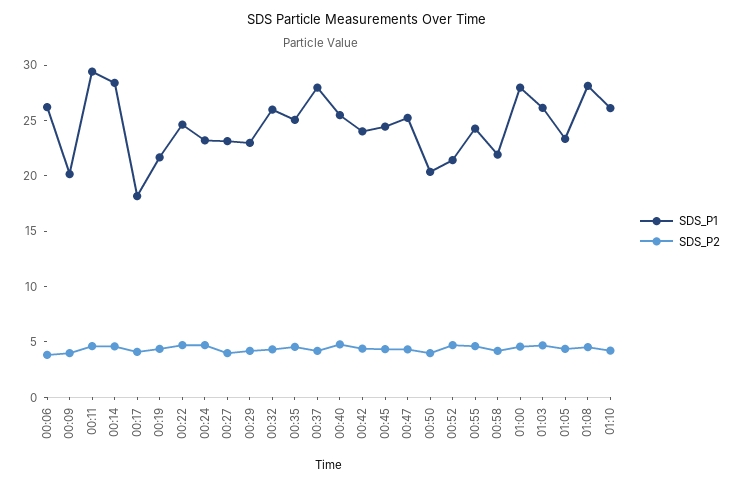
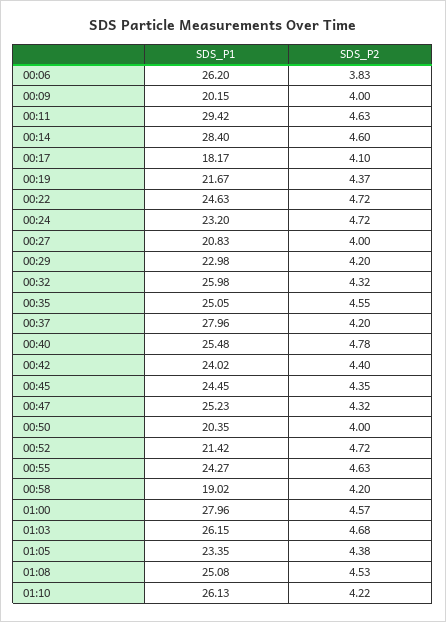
  {
    "SDS_P1": {
      "00:06": 26.2,
      "00:09": 20.15,
      "00:11": 29.42,
      "00:14": 28.4,
      "00:17": 18.17,
      "00:19": 21.67,
      "00:22": 24.63,
      "00:24": 23.2,
-     "00:27": 23,
+     "00:27": 20.83,
      "00:29": 22.98,
      "00:32": 25.98,
      "00:35": 25.05,
      "00:37": 27.96,
      "00:40": 25.48,
      "00:42": 24.02,
      "00:45": 24.45,
      "00:47": 25.23,
      "00:50": 20.35,
      "00:52": 21.42,
      "00:55": 24.27,
-     "00:58": 22,
+     "00:58": 19.02,
      "01:00": 27.96,
      "01:03": 26.15,
      "01:05": 23.35,
-     "01:08": 28,
+     "01:08": 25.08,
      "01:10": 26.13
    },
    "SDS_P2": {
      "00:06": 3.83,
      "00:09": 4,
      "00:11": 4.63,
      "00:14": 4.6,
      "00:17": 4.1,
      "00:19": 4.37,
      "00:22": 4.72,
      "00:24": 4.72,
      "00:27": 4,
      "00:29": 4.2,
      "00:32": 4.32,
      "00:35": 4.55,
      "00:37": 4.2,
      "00:40": 4.78,
      "00:42": 4.4,
      "00:45": 4.35,
      "00:47": 4.32,
      "00:50": 4,
      "00:52": 4.72,
      "00:55": 4.63,
      "00:58": 4.2,
      "01:00": 4.57,
      "01:03": 4.68,
      "01:05": 4.38,
      "01:08": 4.53,
      "01:10": 4.22
    }
  }

